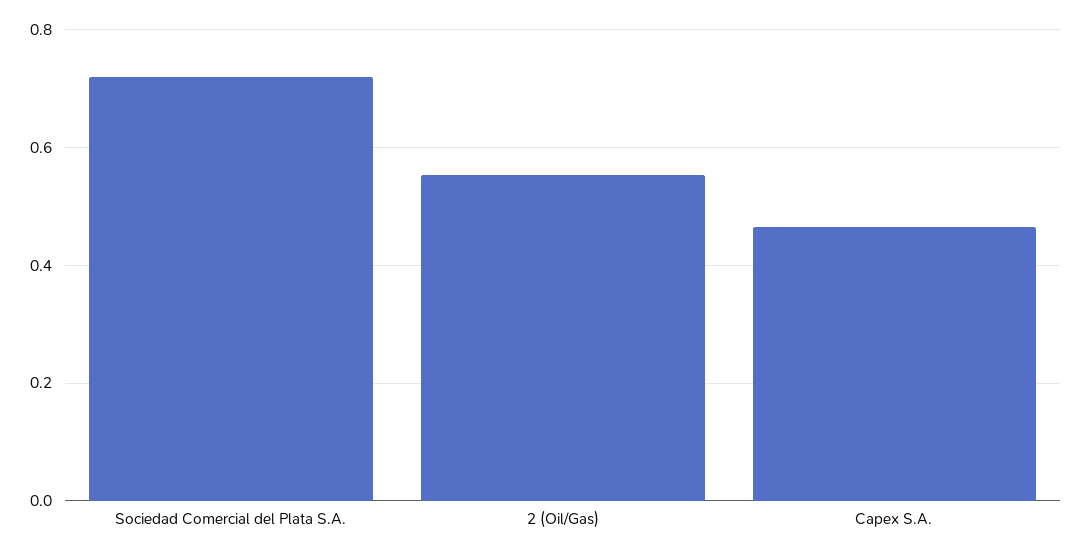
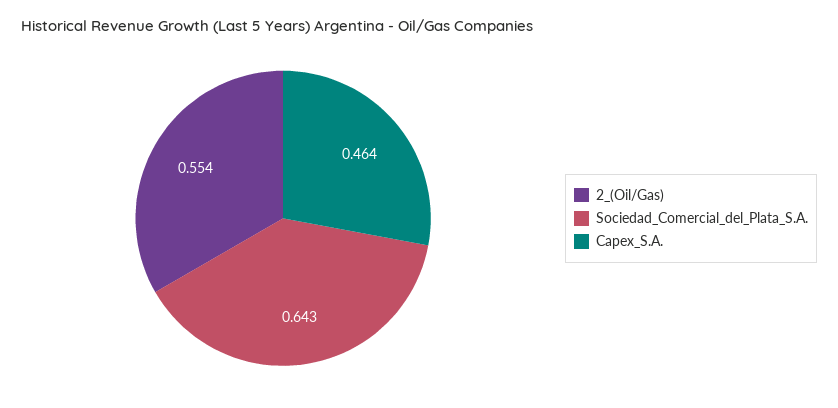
  {
-   "Sociedad Comercial del Plata S.A.": 0.72,
+   "Sociedad Comercial del Plata S.A.": 0.643,
    "2 (Oil/Gas)": 0.554,
    "Capex S.A.": 0.464
  }

